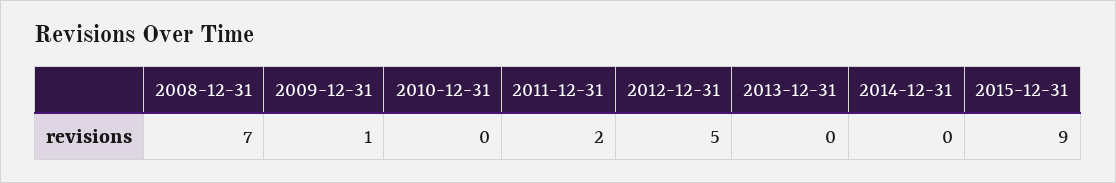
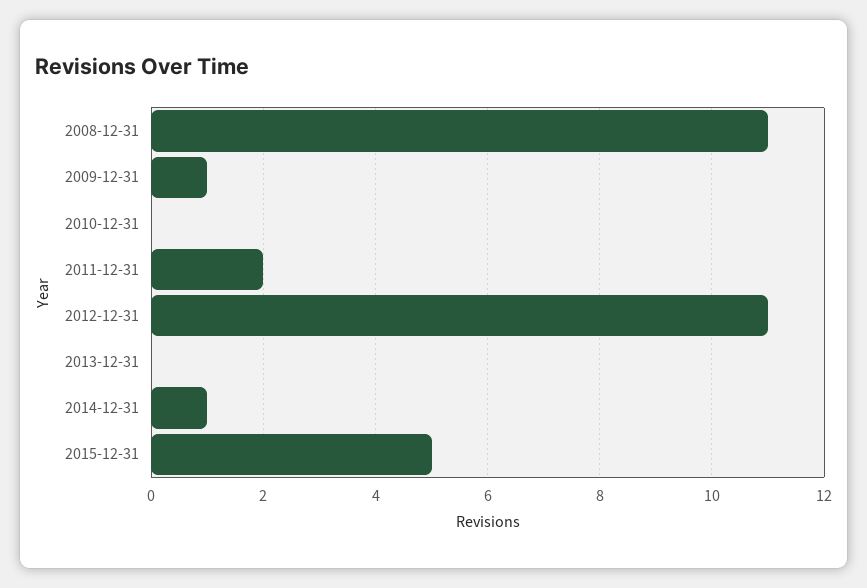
  {
-   "2008-12-31": 7,
+   "2008-12-31": 11,
    "2009-12-31": 1,
    "2010-12-31": 0,
    "2011-12-31": 2,
-   "2012-12-31": 5,
+   "2012-12-31": 11,
    "2013-12-31": 0,
-   "2014-12-31": 0,
+   "2014-12-31": 1,
-   "2015-12-31": 9
+   "2015-12-31": 5
  }

